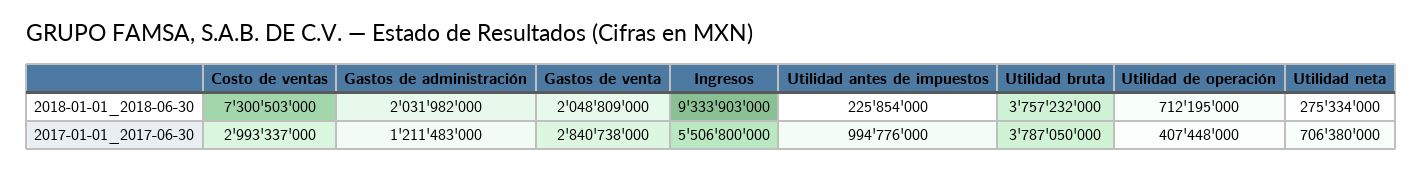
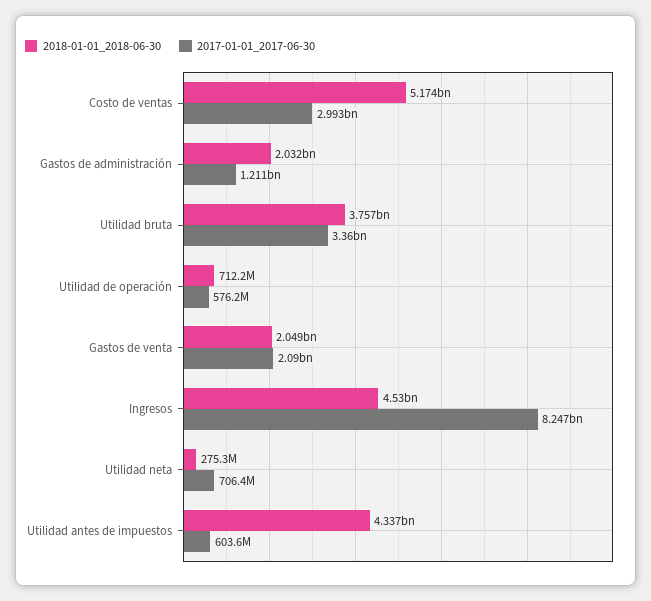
  {
    "2018-01-01_2018-06-30": {
-     "Costo de ventas": 7300503000,
+     "Costo de ventas": 5174000000,
      "Gastos de administración": 2031982000,
      "Gastos de venta": 2048809000,
-     "Ingresos": 9333903000,
+     "Ingresos": 4530000000,
-     "Utilidad antes de impuestos": 225854000,
+     "Utilidad antes de impuestos": 4337000000,
      "Utilidad bruta": 3757232000,
      "Utilidad de operación": 712195000,
      "Utilidad neta": 275334000
    },
    "2017-01-01_2017-06-30": {
      "Costo de ventas": 2993337000,
      "Gastos de administración": 1211483000,
-     "Gastos de venta": 2840738000,
+     "Gastos de venta": 2090000000,
-     "Ingresos": 5506800000,
+     "Ingresos": 8247000000,
-     "Utilidad antes de impuestos": 994776000,
+     "Utilidad antes de impuestos": 603600000,
-     "Utilidad bruta": 3787050000,
+     "Utilidad bruta": 3360000000,
-     "Utilidad de operación": 407448000,
+     "Utilidad de operación": 576200000,
      "Utilidad neta": 706380000
    }
  }

